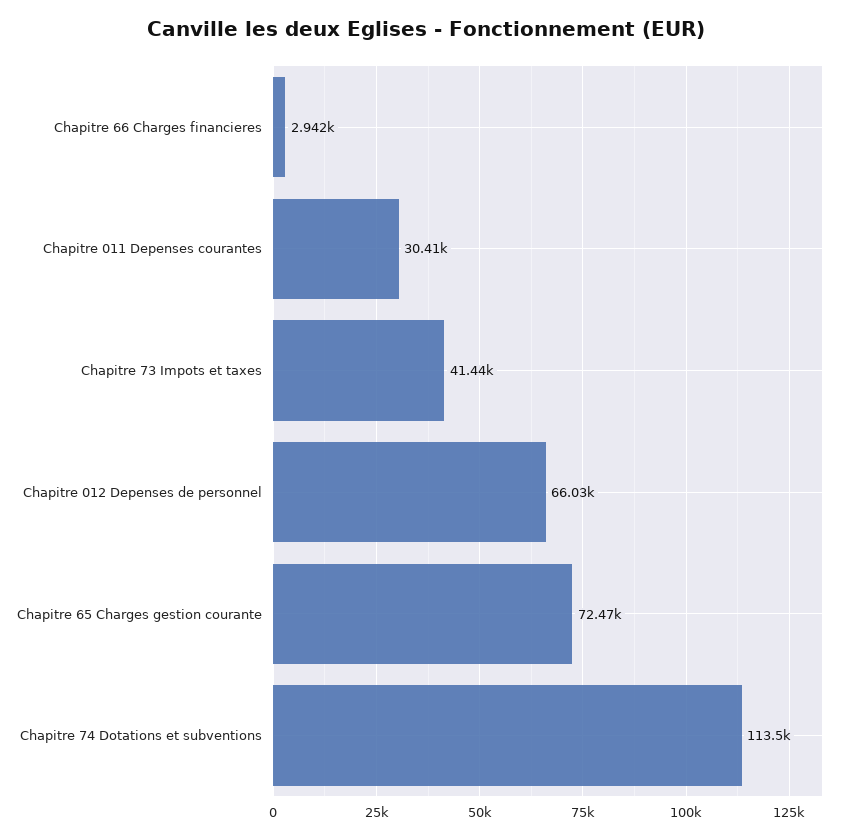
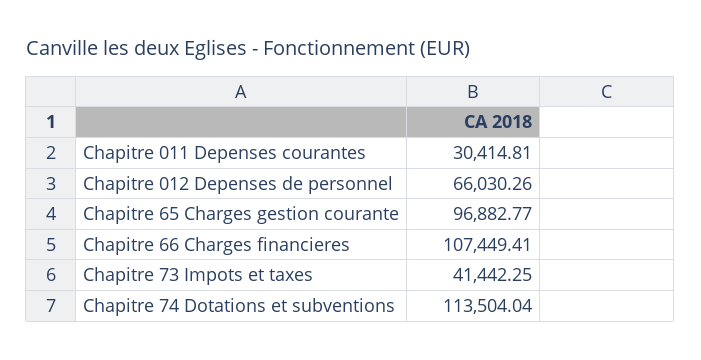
  {
-   "Chapitre 66 Charges financieres": 2942,
+   "Chapitre 66 Charges financieres": 107449.41,
    "Chapitre 011 Depenses courantes": 30414.81,
    "Chapitre 73 Impots et taxes": 41442.25,
    "Chapitre 012 Depenses de personnel": 66030.26,
-   "Chapitre 65 Charges gestion courante": 72470,
+   "Chapitre 65 Charges gestion courante": 96882.77,
    "Chapitre 74 Dotations et subventions": 113504.04
  }

